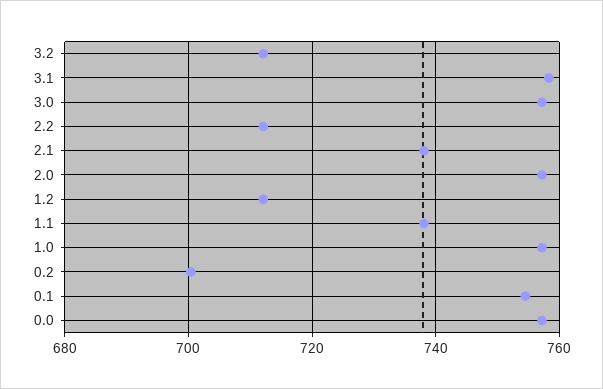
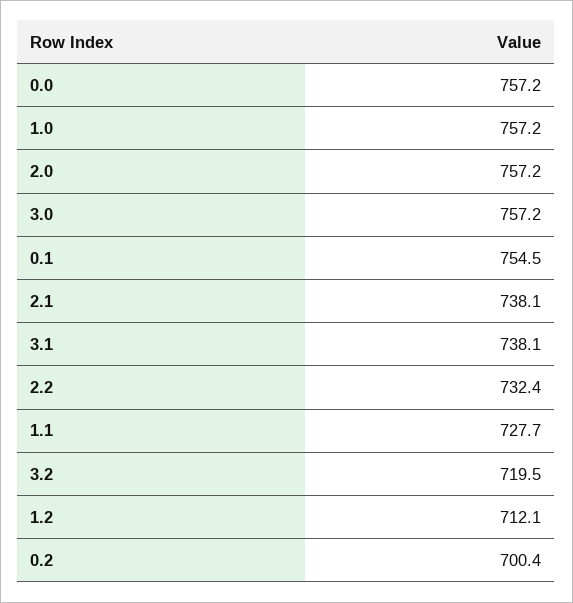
  {
-   "3.2": 712,
+   "3.2": 719.5,
-   "3.1": 758,
+   "3.1": 738.1,
    "3.0": 757.2,
-   "2.2": 712,
+   "2.2": 732.4,
    "2.1": 738.1,
    "2.0": 757.2,
    "1.2": 712.1,
-   "1.1": 738,
+   "1.1": 727.7,
    "1.0": 757.2,
    "0.2": 700.4,
    "0.1": 754.5,
    "0.0": 757.2
  }

